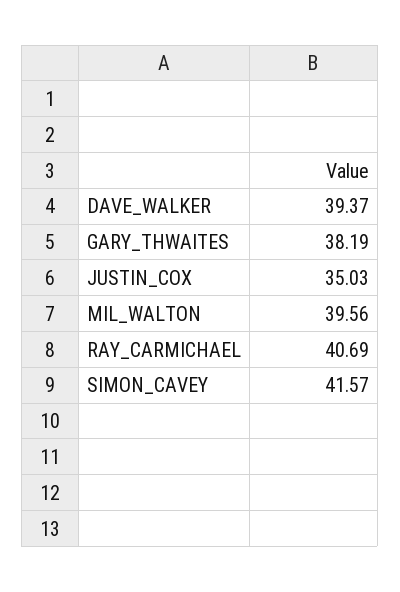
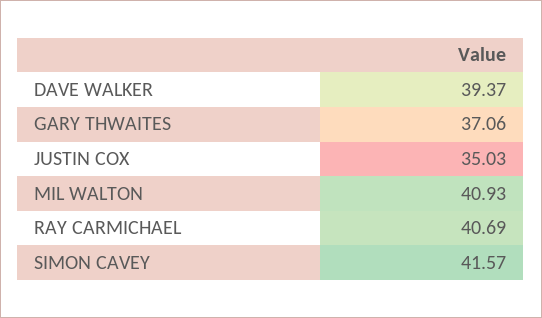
  {
    "DAVE_WALKER": 39.37,
-   "GARY_THWAITES": 38.19,
+   "GARY_THWAITES": 37.06,
    "JUSTIN_COX": 35.03,
-   "MIL_WALTON": 39.56,
+   "MIL_WALTON": 40.93,
    "RAY_CARMICHAEL": 40.69,
    "SIMON_CAVEY": 41.57
  }

